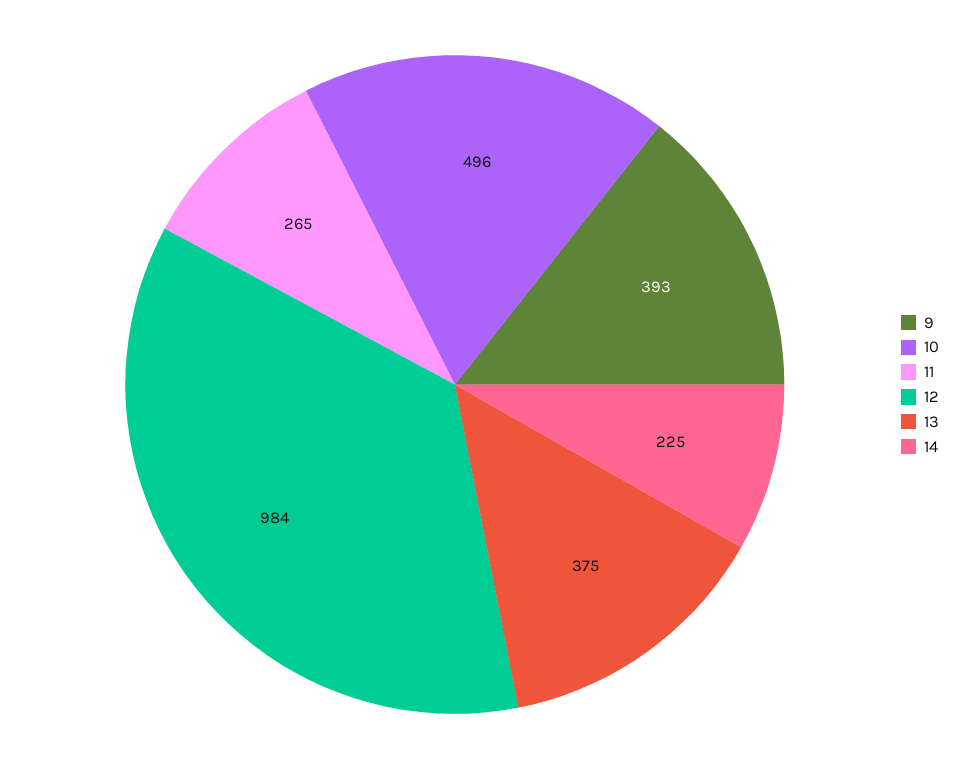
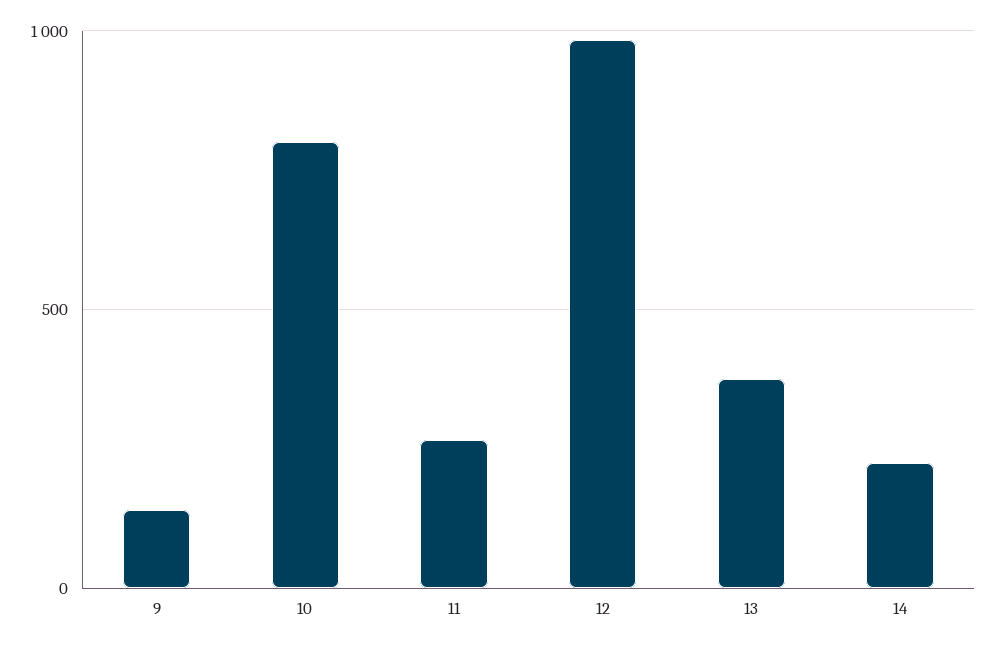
  {
-   "9": 393,
+   "9": 150,
-   "10": 496,
+   "10": 800,
    "11": 265,
    "12": 984,
    "13": 375,
    "14": 225
  }

